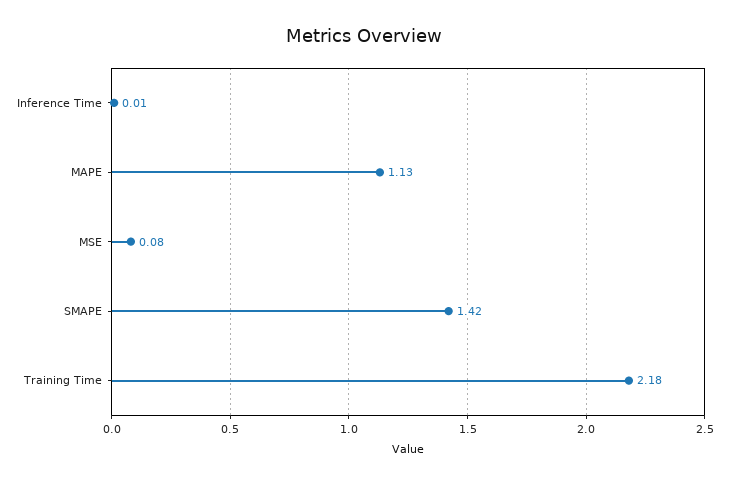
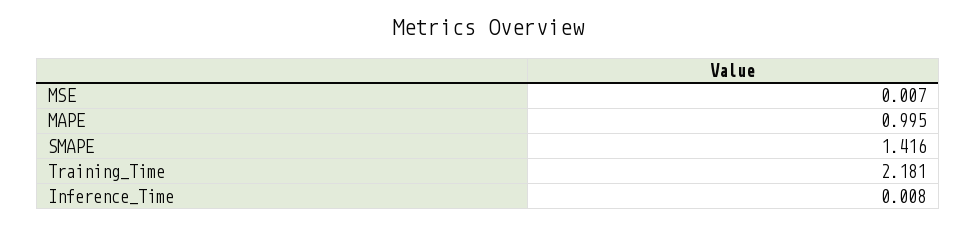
  {
    "Inference Time": 0.008,
-   "MAPE": 1.13,
+   "MAPE": 0.995,
-   "MSE": 0.08,
+   "MSE": 0.007,
    "SMAPE": 1.416,
    "Training Time": 2.181
  }

